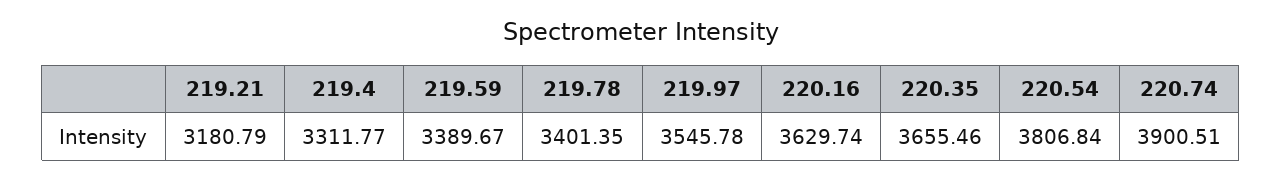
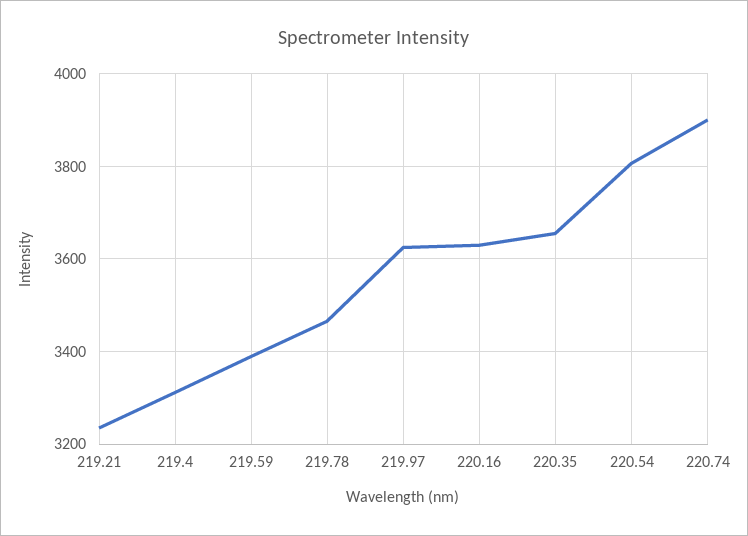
  {
-   "219.21": 3180.79,
+   "219.21": 3240,
    "219.4": 3311.77,
    "219.59": 3389.67,
-   "219.78": 3401.35,
+   "219.78": 3460,
-   "219.97": 3545.78,
+   "219.97": 3620,
    "220.16": 3629.74,
    "220.35": 3655.46,
    "220.54": 3806.84,
    "220.74": 3900.51
  }

